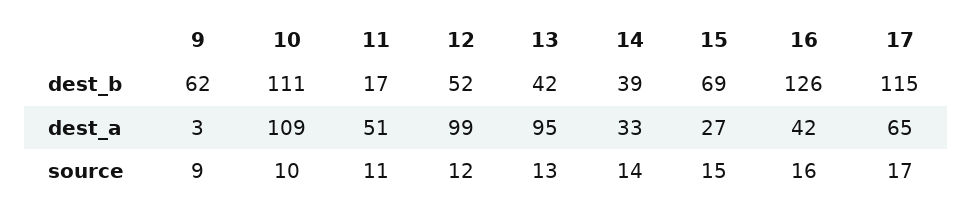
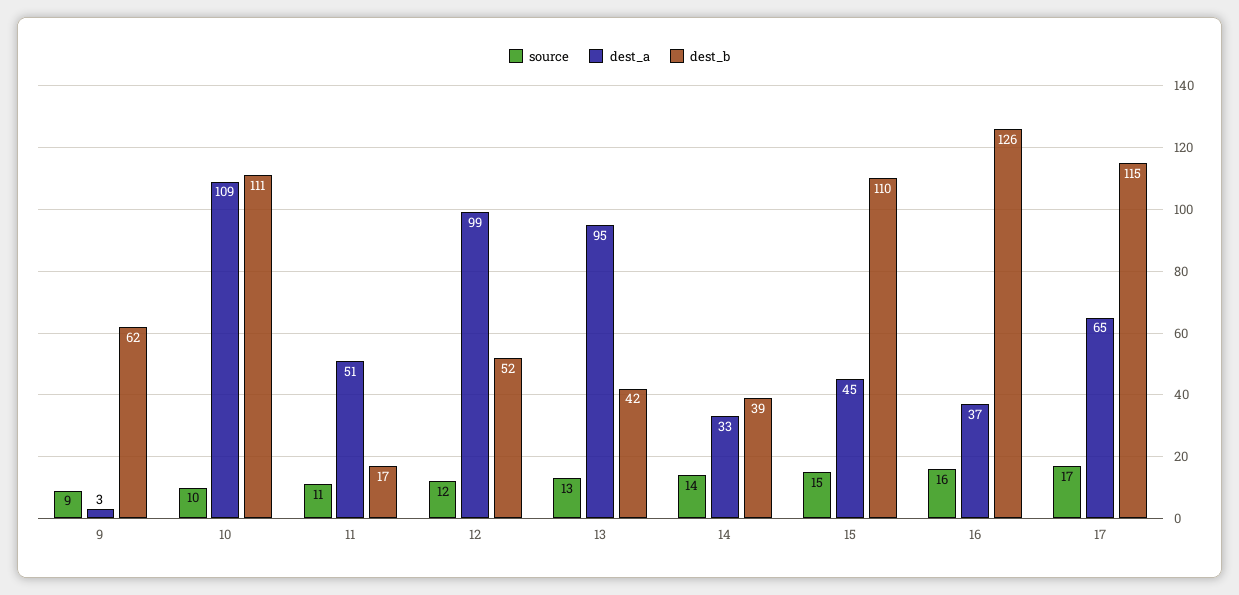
  {
    "dest_b": {
      "9": 62,
      "10": 111,
      "11": 17,
      "12": 52,
      "13": 42,
      "14": 39,
-     "15": 69,
+     "15": 110,
      "16": 126,
      "17": 115
    },
    "dest_a": {
      "9": 3,
      "10": 109,
      "11": 51,
      "12": 99,
      "13": 95,
      "14": 33,
-     "15": 27,
+     "15": 45,
-     "16": 42,
+     "16": 37,
      "17": 65
    },
    "source": {
      "9": 9,
      "10": 10,
      "11": 11,
      "12": 12,
      "13": 13,
      "14": 14,
      "15": 15,
      "16": 16,
      "17": 17
    }
  }

